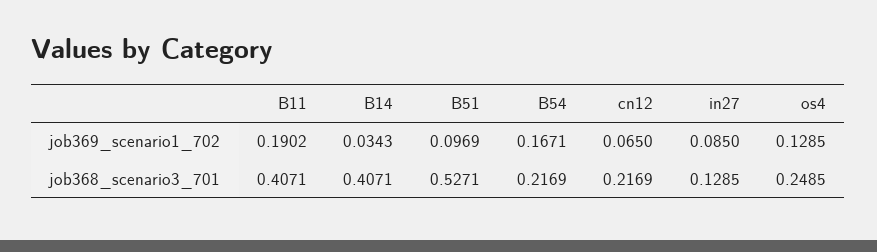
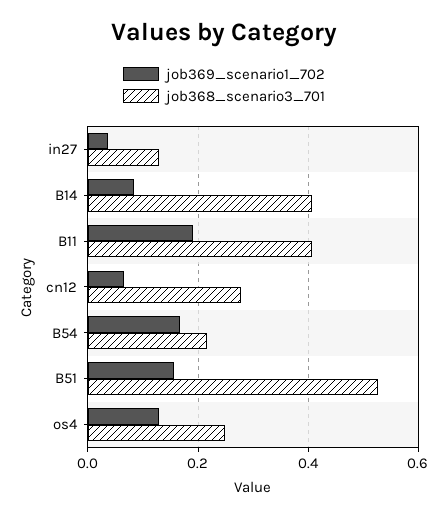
  {
    "job369_scenario1_702": {
      "B11": 0.1902,
-     "B14": 0.0343,
+     "B14": 0.08,
-     "B51": 0.0969,
+     "B51": 0.16,
      "B54": 0.1671,
      "cn12": 0.065,
-     "in27": 0.085,
+     "in27": 0.04,
      "os4": 0.1285
    },
    "job368_scenario3_701": {
      "B11": 0.4071,
      "B14": 0.4071,
      "B51": 0.5271,
      "B54": 0.2169,
-     "cn12": 0.2169,
+     "cn12": 0.28,
      "in27": 0.1285,
      "os4": 0.2485
    }
  }

